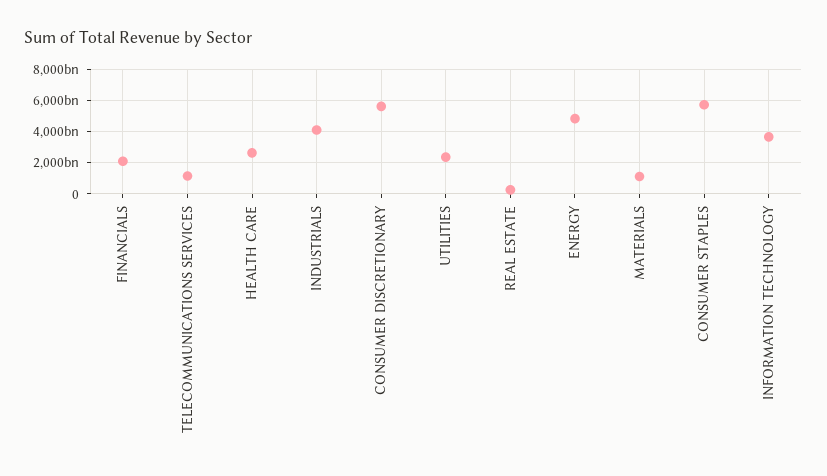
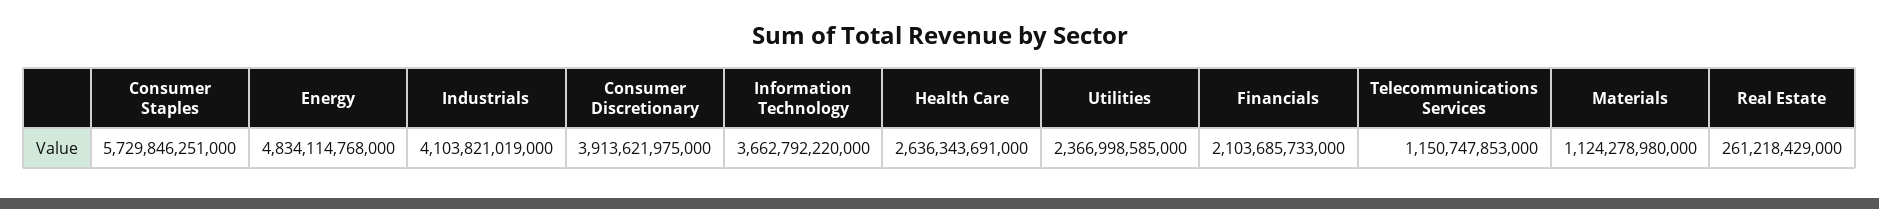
  {
    "FINANCIALS": 2103685733000,
    "TELECOMMUNICATIONS SERVICES": 1150747853000,
    "HEALTH CARE": 2636343691000,
    "INDUSTRIALS": 4103821019000,
-   "CONSUMER DISCRETIONARY": 5500000000000,
+   "CONSUMER DISCRETIONARY": 3913621975000,
    "UTILITIES": 2366998585000,
    "REAL ESTATE": 261218429000,
    "ENERGY": 4834114768000,
    "MATERIALS": 1124278980000,
    "CONSUMER STAPLES": 5729846251000,
    "INFORMATION TECHNOLOGY": 3662792220000
  }

